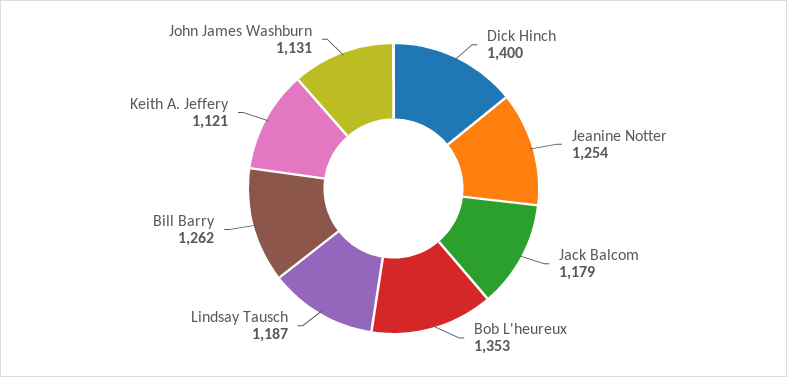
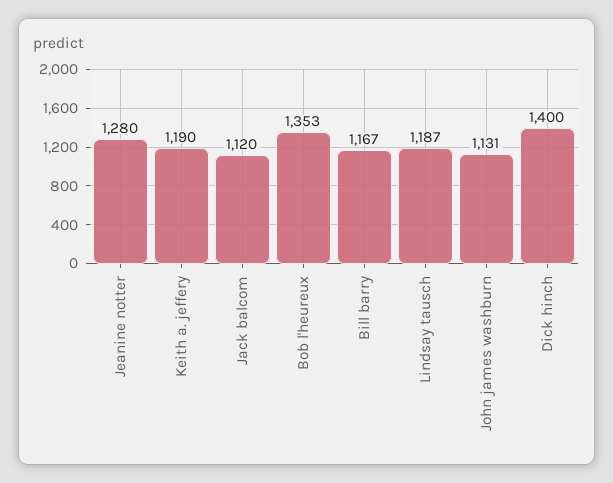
  {
    "Dick Hinch": 1400,
-   "Jeanine Notter": 1254,
+   "Jeanine Notter": 1280,
-   "Jack Balcom": 1179,
+   "Jack Balcom": 1120,
    "Bob L'heureux": 1353,
    "Lindsay Tausch": 1187,
-   "Bill Barry": 1262,
+   "Bill Barry": 1167,
-   "Keith A. Jeffery": 1121,
+   "Keith A. Jeffery": 1190,
    "John James Washburn": 1131
  }

